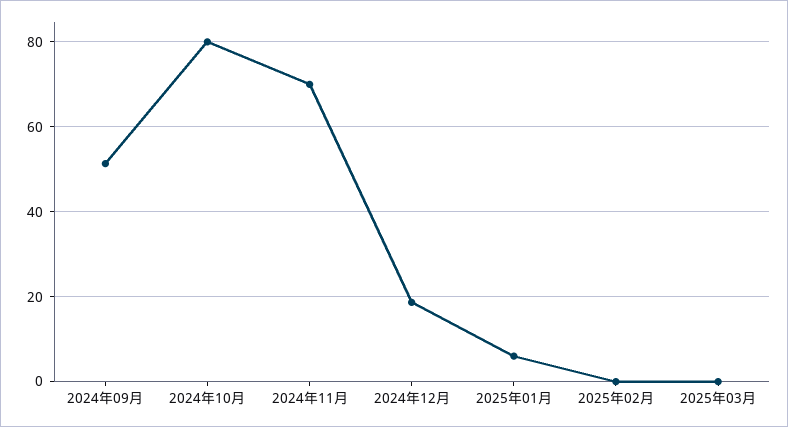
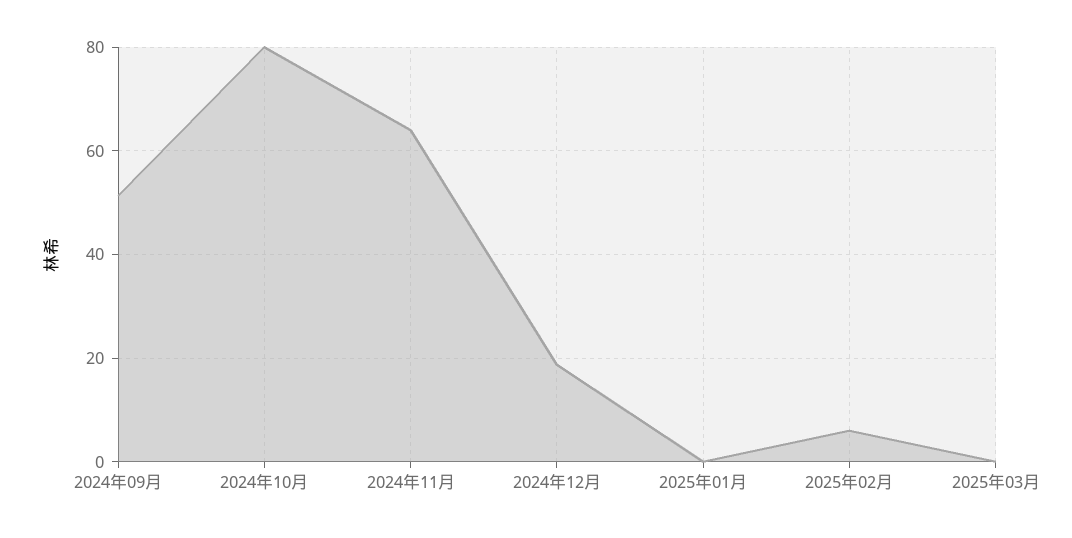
  {
    "2024年09月": 52,
    "2024年10月": 80,
-   "2024年11月": 70,
+   "2024年11月": 64,
    "2024年12月": 18,
-   "2025年01月": 6,
+   "2025年01月": 0,
-   "2025年02月": 0,
+   "2025年02月": 6,
    "2025年03月": 0
  }

